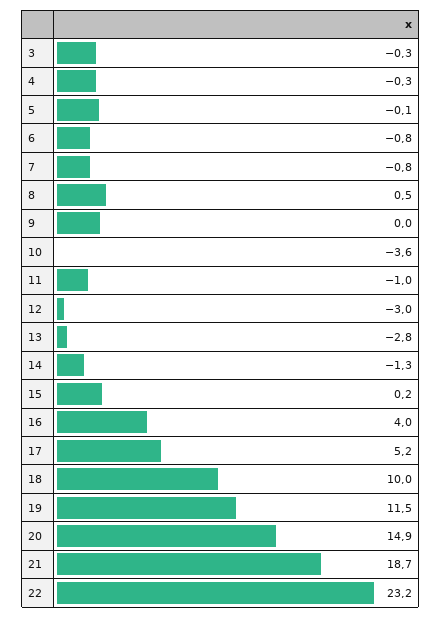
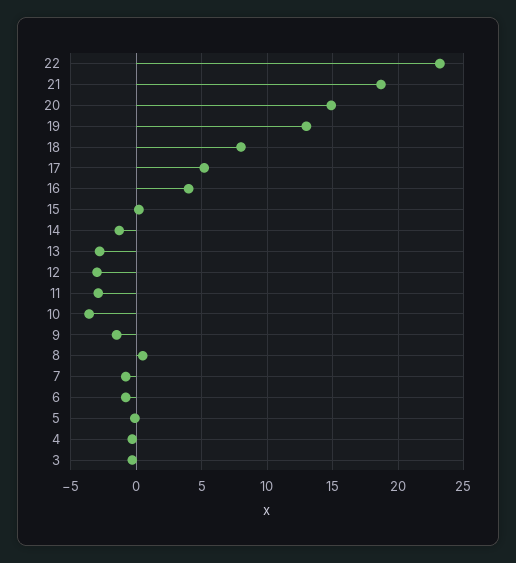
  {
    "3": -0.3,
    "4": -0.3,
    "5": -0.1,
    "6": -0.8,
    "7": -0.8,
    "8": 0.5,
-   "9": 0,
+   "9": -1.5,
    "10": -3.6,
-   "11": -1,
+   "11": -3,
    "12": -3,
    "13": -2.8,
    "14": -1.3,
    "15": 0.2,
    "16": 4,
    "17": 5.2,
-   "18": 10,
+   "18": 8,
-   "19": 11.5,
+   "19": 13,
    "20": 14.9,
    "21": 18.7,
    "22": 23.2
  }

